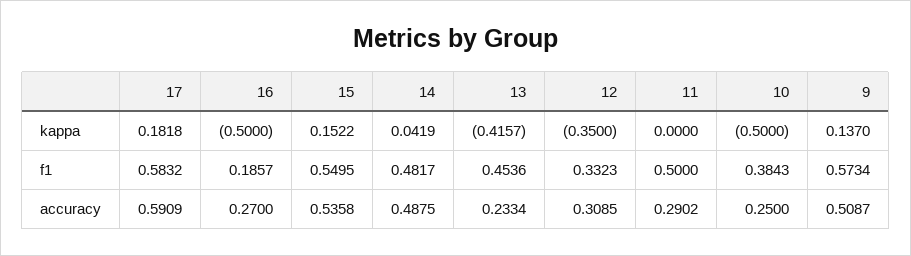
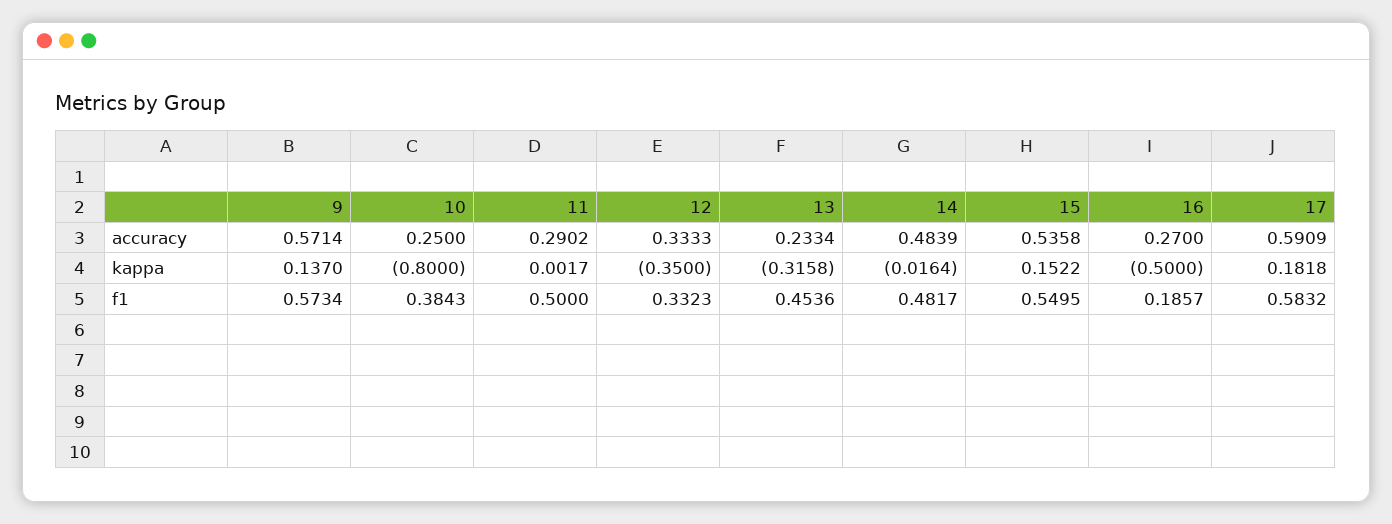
  {
    "17": {
      "kappa": 0.1818,
      "f1": 0.5832,
      "accuracy": 0.5909
    },
    "16": {
      "kappa": -0.5,
      "f1": 0.1857,
      "accuracy": 0.27
    },
    "15": {
      "kappa": 0.1522,
      "f1": 0.5495,
      "accuracy": 0.5358
    },
    "14": {
-     "kappa": 0.0419,
+     "kappa": -0.0164,
      "f1": 0.4817,
-     "accuracy": 0.4875
+     "accuracy": 0.4839
    },
    "13": {
-     "kappa": -0.4157,
+     "kappa": -0.3158,
      "f1": 0.4536,
      "accuracy": 0.2334
    },
    "12": {
      "kappa": -0.35,
      "f1": 0.3323,
-     "accuracy": 0.3085
+     "accuracy": 0.3333
    },
    "11": {
-     "kappa": 0,
+     "kappa": 0.0017,
      "f1": 0.5,
      "accuracy": 0.2902
    },
    "10": {
-     "kappa": -0.5,
+     "kappa": -0.8,
      "f1": 0.3843,
      "accuracy": 0.25
    },
    "9": {
      "kappa": 0.137,
      "f1": 0.5734,
-     "accuracy": 0.5087
+     "accuracy": 0.5714
    }
  }

